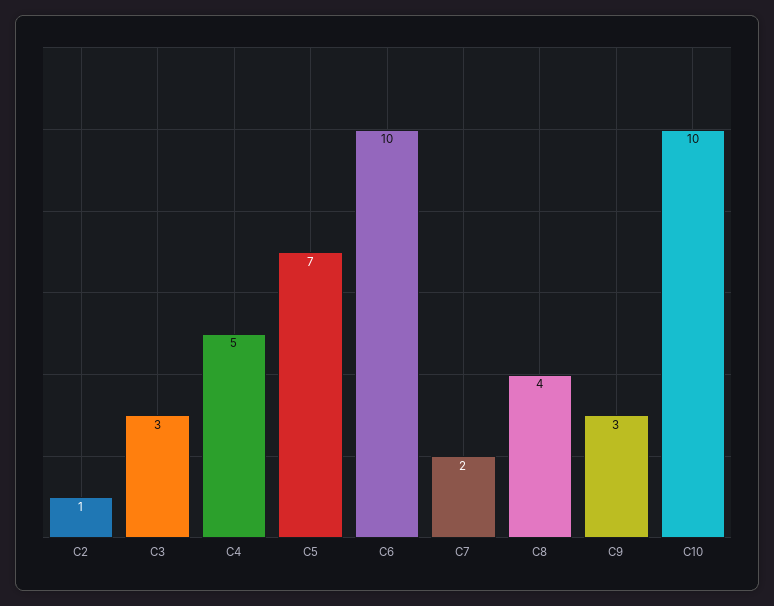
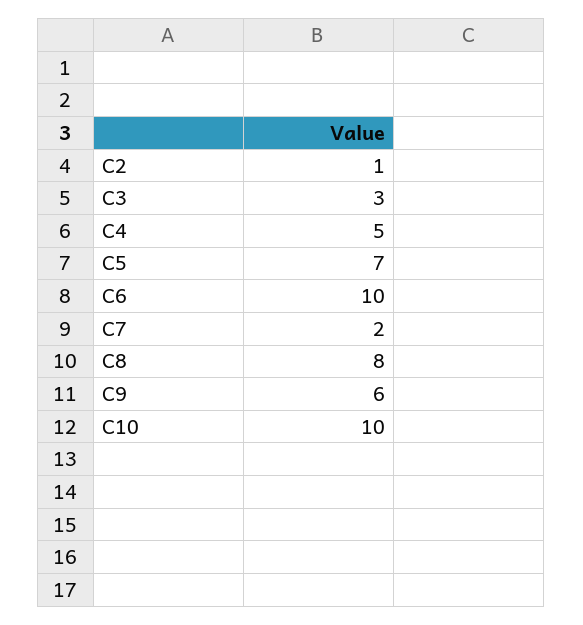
  {
    "C2": 1,
    "C3": 3,
    "C4": 5,
    "C5": 7,
    "C6": 10,
    "C7": 2,
-   "C8": 4,
+   "C8": 8,
-   "C9": 3,
+   "C9": 6,
    "C10": 10
  }

